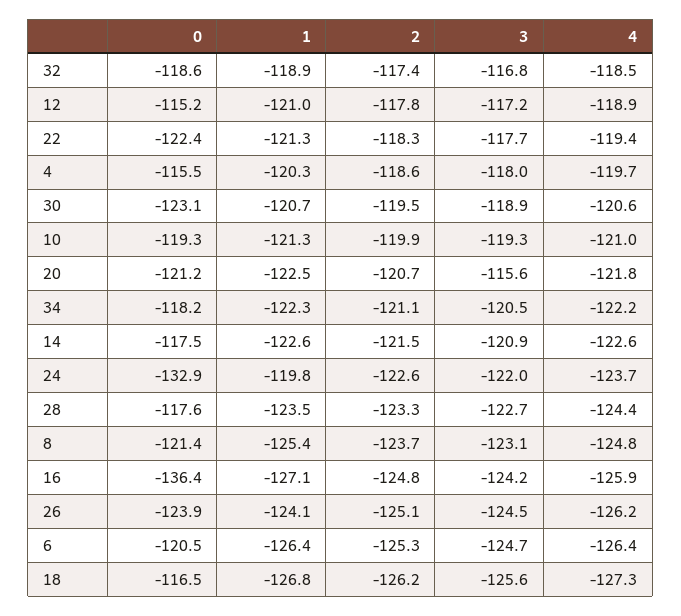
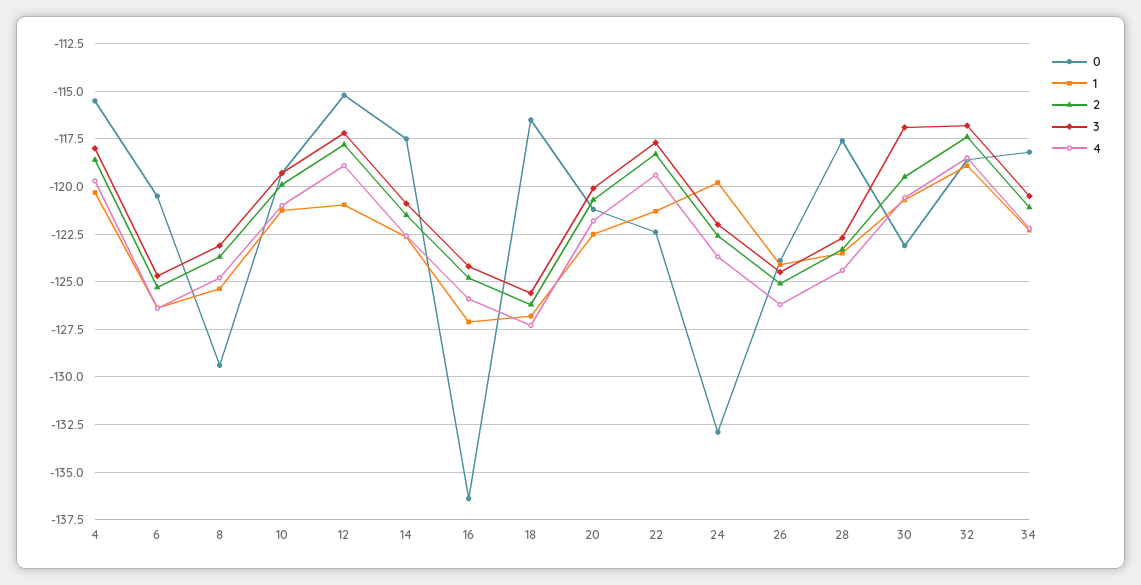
  {
    "0": {
      "32": -118.6,
      "12": -115.2,
      "22": -122.4,
      "4": -115.5,
      "30": -123.1,
      "10": -119.3,
      "20": -121.2,
      "34": -118.2,
      "14": -117.5,
      "24": -132.9,
      "28": -117.6,
-     "8": -121.4,
+     "8": -129.5,
      "16": -136.4,
      "26": -123.9,
      "6": -120.5,
      "18": -116.5
    },
    "1": {
      "32": -118.9,
      "12": -121,
      "22": -121.3,
      "4": -120.3,
      "30": -120.7,
      "10": -121.3,
      "20": -122.5,
      "34": -122.3,
      "14": -122.6,
      "24": -119.8,
      "28": -123.5,
      "8": -125.4,
      "16": -127.1,
      "26": -124.1,
      "6": -126.4,
      "18": -126.8
    },
    "2": {
      "32": -117.4,
      "12": -117.8,
      "22": -118.3,
      "4": -118.6,
      "30": -119.5,
      "10": -119.9,
      "20": -120.7,
      "34": -121.1,
      "14": -121.5,
      "24": -122.6,
      "28": -123.3,
      "8": -123.7,
      "16": -124.8,
      "26": -125.1,
      "6": -125.3,
      "18": -126.2
    },
    "3": {
      "32": -116.8,
      "12": -117.2,
      "22": -117.7,
      "4": -118,
-     "30": -118.9,
+     "30": -117,
      "10": -119.3,
-     "20": -115.6,
+     "20": -120,
      "34": -120.5,
      "14": -120.9,
      "24": -122,
      "28": -122.7,
      "8": -123.1,
      "16": -124.2,
      "26": -124.5,
      "6": -124.7,
      "18": -125.6
    },
    "4": {
      "32": -118.5,
      "12": -118.9,
      "22": -119.4,
      "4": -119.7,
      "30": -120.6,
      "10": -121,
      "20": -121.8,
      "34": -122.2,
      "14": -122.6,
      "24": -123.7,
      "28": -124.4,
      "8": -124.8,
      "16": -125.9,
      "26": -126.2,
      "6": -126.4,
      "18": -127.3
    }
  }

